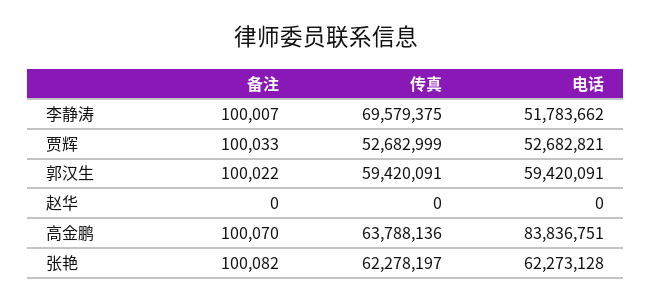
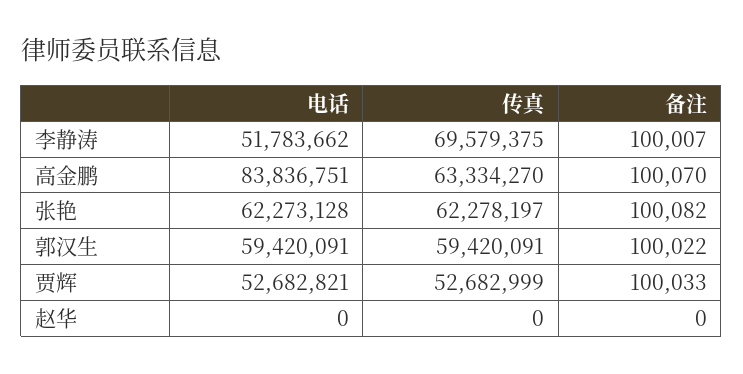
  {
    "备注": {
      "李静涛": 100007,
      "贾辉": 100033,
      "郭汉生": 100022,
      "赵华": 0,
      "高金鹏": 100070,
      "张艳": 100082
    },
    "传真": {
      "李静涛": 69579375,
      "贾辉": 52682999,
      "郭汉生": 59420091,
      "赵华": 0,
-     "高金鹏": 63788136,
+     "高金鹏": 63334270,
      "张艳": 62278197
    },
    "电话": {
      "李静涛": 51783662,
      "贾辉": 52682821,
      "郭汉生": 59420091,
      "赵华": 0,
      "高金鹏": 83836751,
      "张艳": 62273128
    }
  }

